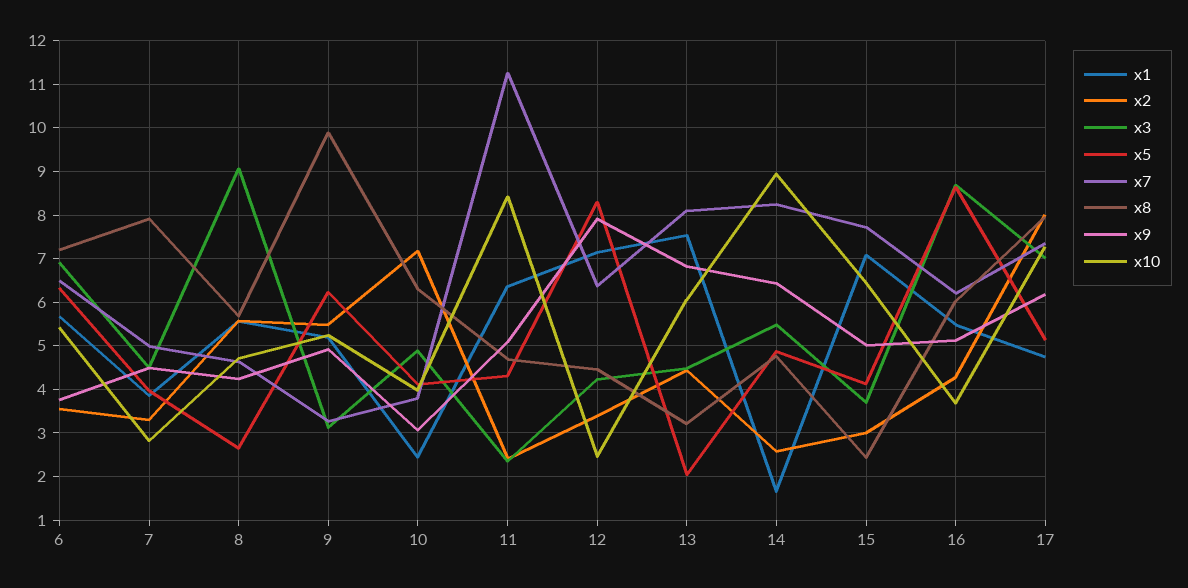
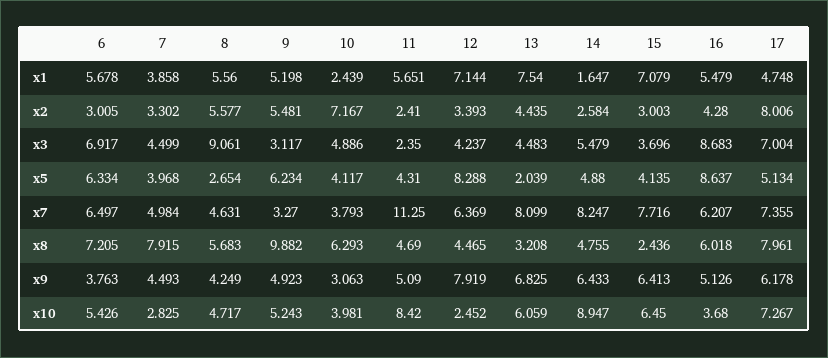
  {
    "x1": {
      "6": 5.678,
      "7": 3.858,
      "8": 5.56,
      "9": 5.198,
      "10": 2.439,
-     "11": 6.4,
+     "11": 5.651,
      "12": 7.144,
      "13": 7.54,
      "14": 1.647,
      "15": 7.079,
      "16": 5.479,
      "17": 4.748
    },
    "x2": {
-     "6": 3.6,
+     "6": 3.005,
      "7": 3.302,
      "8": 5.577,
      "9": 5.481,
      "10": 7.167,
      "11": 2.41,
      "12": 3.393,
      "13": 4.435,
      "14": 2.584,
      "15": 3.003,
      "16": 4.28,
      "17": 8.006
    },
    "x3": {
      "6": 6.917,
      "7": 4.499,
      "8": 9.061,
      "9": 3.117,
      "10": 4.886,
      "11": 2.35,
      "12": 4.237,
      "13": 4.483,
      "14": 5.479,
      "15": 3.696,
      "16": 8.683,
      "17": 7.004
    },
    "x5": {
      "6": 6.334,
      "7": 3.968,
      "8": 2.654,
      "9": 6.234,
      "10": 4.117,
      "11": 4.31,
      "12": 8.288,
      "13": 2.039,
      "14": 4.88,
      "15": 4.135,
      "16": 8.637,
      "17": 5.134
    },
    "x7": {
      "6": 6.497,
      "7": 4.984,
      "8": 4.631,
      "9": 3.27,
      "10": 3.793,
      "11": 11.25,
      "12": 6.369,
      "13": 8.099,
      "14": 8.247,
      "15": 7.716,
      "16": 6.207,
      "17": 7.355
    },
    "x8": {
      "6": 7.205,
      "7": 7.915,
      "8": 5.683,
      "9": 9.882,
      "10": 6.293,
      "11": 4.69,
      "12": 4.465,
      "13": 3.208,
      "14": 4.755,
      "15": 2.436,
      "16": 6.018,
      "17": 7.961
    },
    "x9": {
      "6": 3.763,
      "7": 4.493,
      "8": 4.249,
      "9": 4.923,
      "10": 3.063,
      "11": 5.09,
      "12": 7.919,
      "13": 6.825,
      "14": 6.433,
-     "15": 5,
+     "15": 6.413,
      "16": 5.126,
      "17": 6.178
    },
    "x10": {
      "6": 5.426,
      "7": 2.825,
      "8": 4.717,
      "9": 5.243,
      "10": 3.981,
      "11": 8.42,
      "12": 2.452,
      "13": 6.059,
      "14": 8.947,
      "15": 6.45,
      "16": 3.68,
      "17": 7.267
    }
  }

